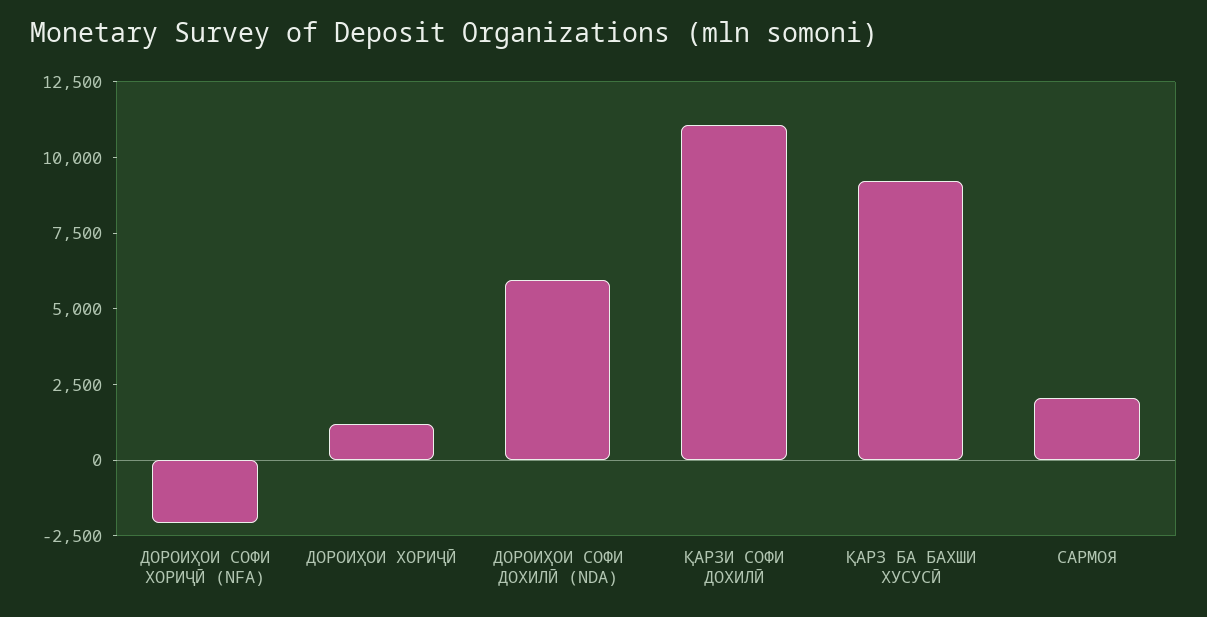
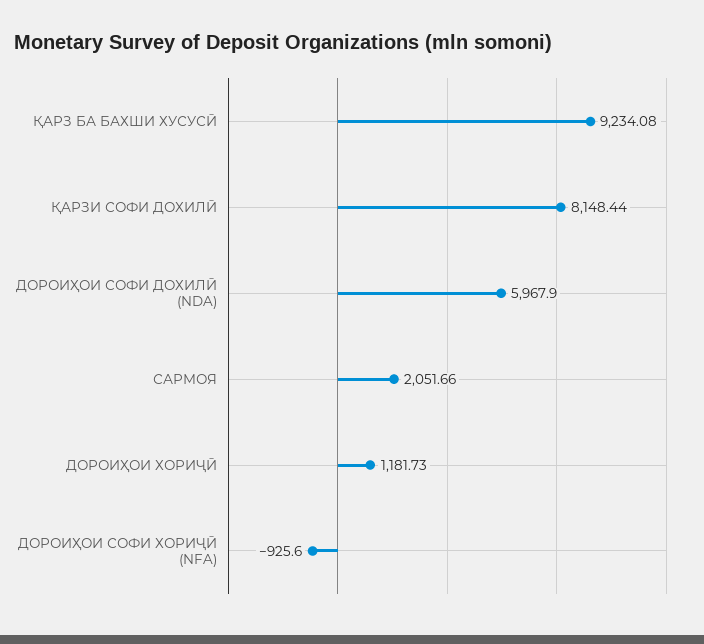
  {
-   "ДОРОИҲОИ СОФИ ХОРИҶӢ (NFA)": -2000,
+   "ДОРОИҲОИ СОФИ ХОРИҶӢ (NFA)": -925.6,
    "ДОРОИҲОИ ХОРИҶӢ": 1181.73,
    "ДОРОИҲОИ СОФИ ДОХИЛӢ (NDA)": 5967.9,
-   "ҚАРЗИ СОФИ ДОХИЛӢ": 11000,
+   "ҚАРЗИ СОФИ ДОХИЛӢ": 8148.44,
    "ҚАРЗ БА БАХШИ ХУСУСӢ": 9234.08,
    "САРМОЯ": 2051.66
  }

